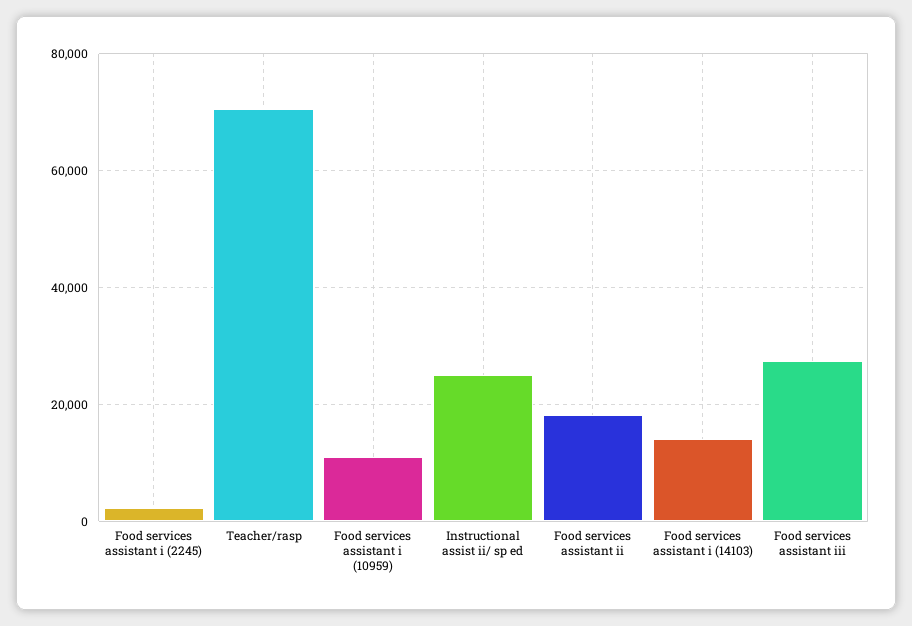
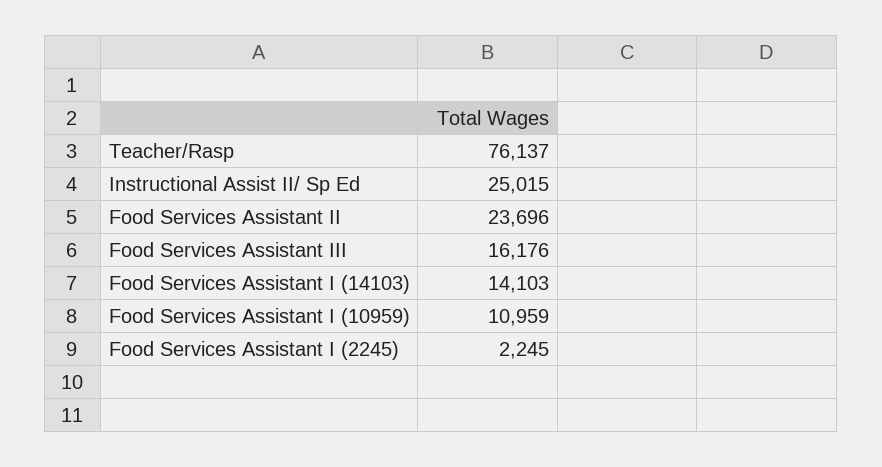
  {
    "Food services assistant i (2245)": 2245,
-   "Teacher/rasp": 70000,
+   "Teacher/rasp": 76137,
    "Food services assistant i (10959)": 10959,
    "Instructional assist ii/ sp ed": 25015,
-   "Food services assistant ii": 18000,
+   "Food services assistant ii": 23696,
    "Food services assistant i (14103)": 14103,
-   "Food services assistant iii": 28000
+   "Food services assistant iii": 16176
  }

